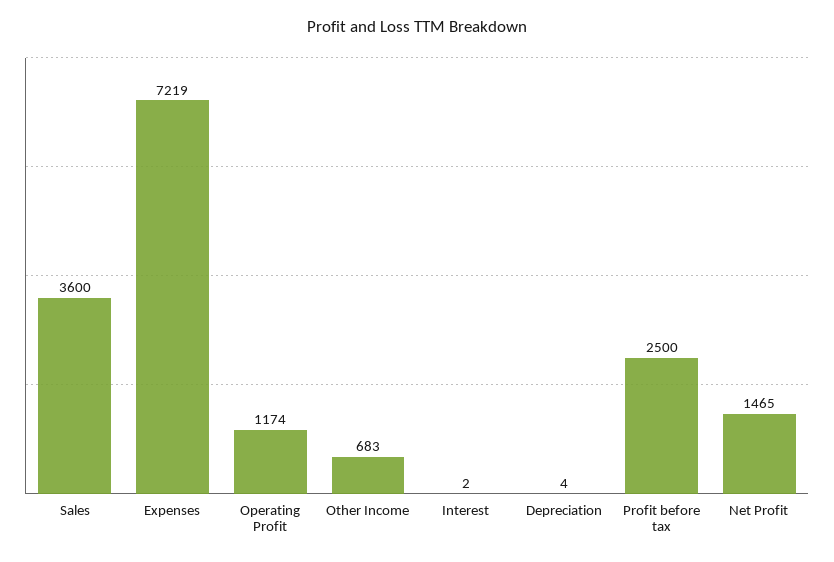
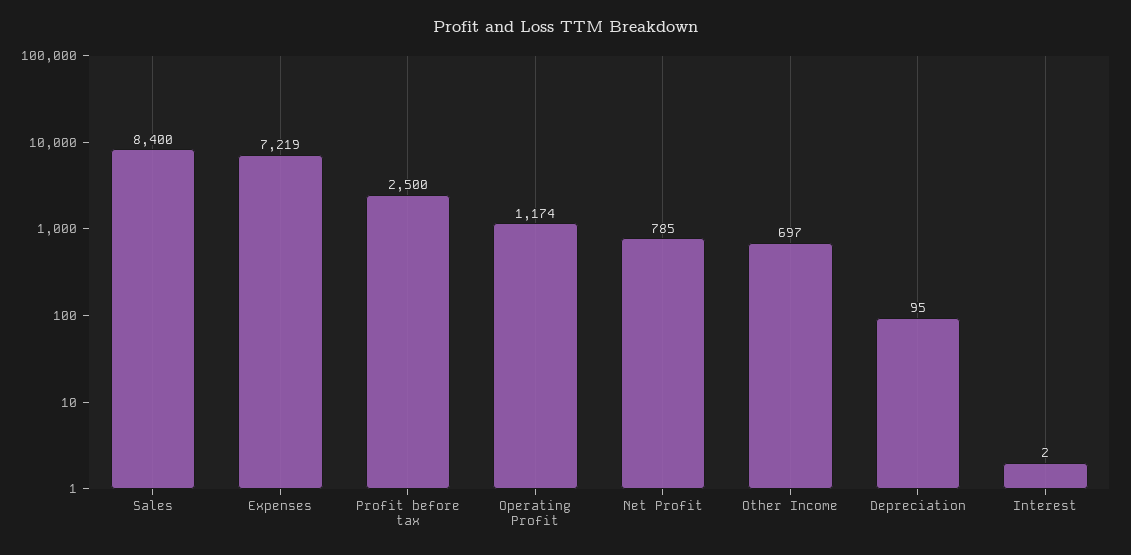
  {
-   "Sales": 3600,
+   "Sales": 8400,
    "Expenses": 7219,
    "Operating Profit": 1174,
-   "Other Income": 683,
+   "Other Income": 697,
    "Interest": 2,
-   "Depreciation": 4,
+   "Depreciation": 95,
    "Profit before tax": 2500,
-   "Net Profit": 1465
+   "Net Profit": 785
  }

